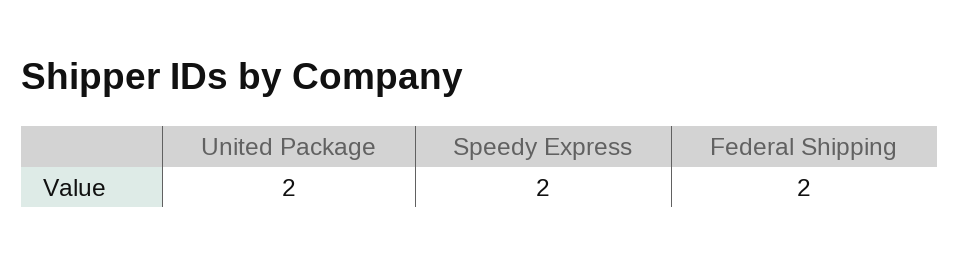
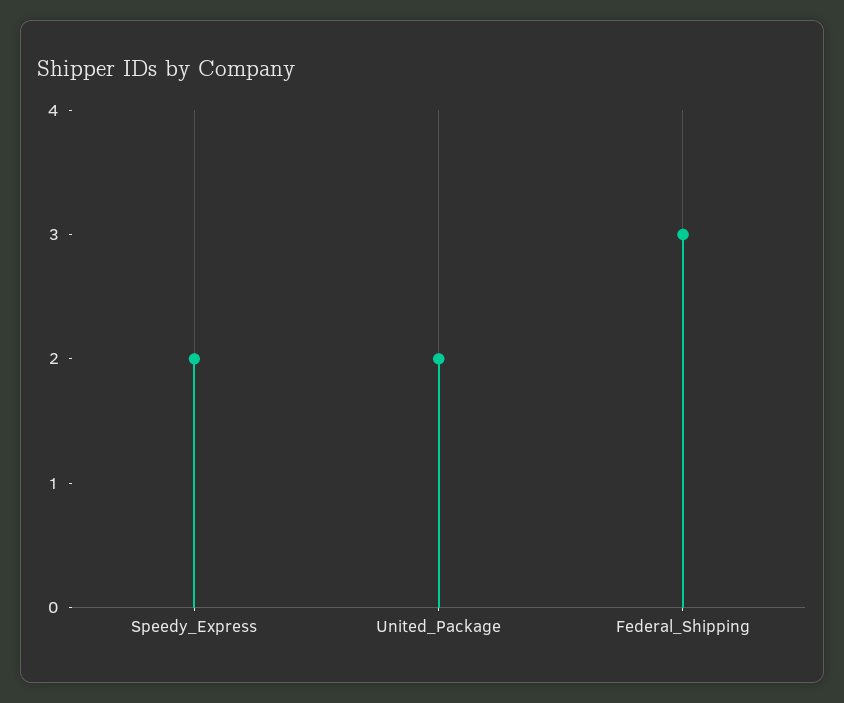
  {
    "United Package": 2,
    "Speedy Express": 2,
-   "Federal Shipping": 2
+   "Federal Shipping": 3
  }

